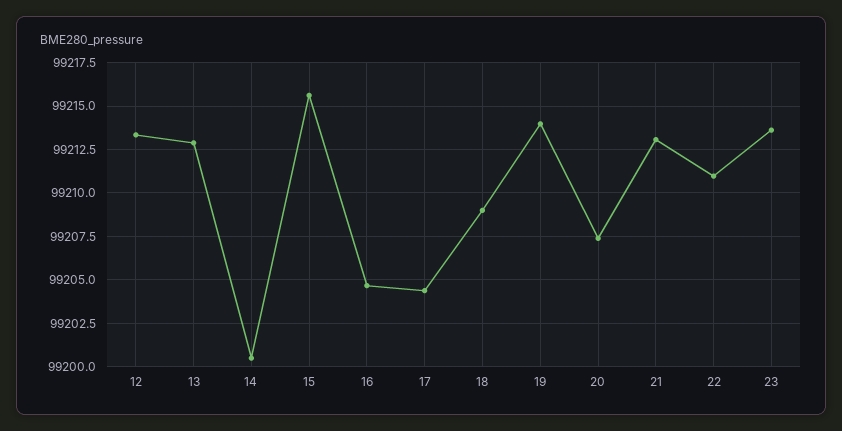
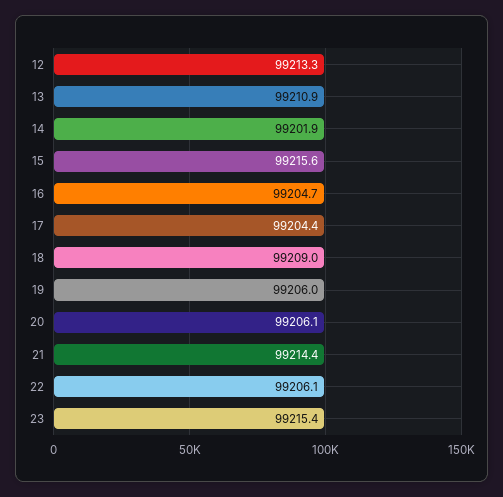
  {
    "12": 99213.3,
-   "13": 99213,
+   "13": 99210.9,
-   "14": 99200.5,
+   "14": 99201.9,
    "15": 99215.6,
    "16": 99204.7,
    "17": 99204.4,
    "18": 99209,
-   "19": 99214,
+   "19": 99206,
-   "20": 99207.5,
+   "20": 99206.1,
-   "21": 99213,
+   "21": 99214.4,
-   "22": 99211,
+   "22": 99206.1,
-   "23": 99213.5
+   "23": 99215.4
  }

